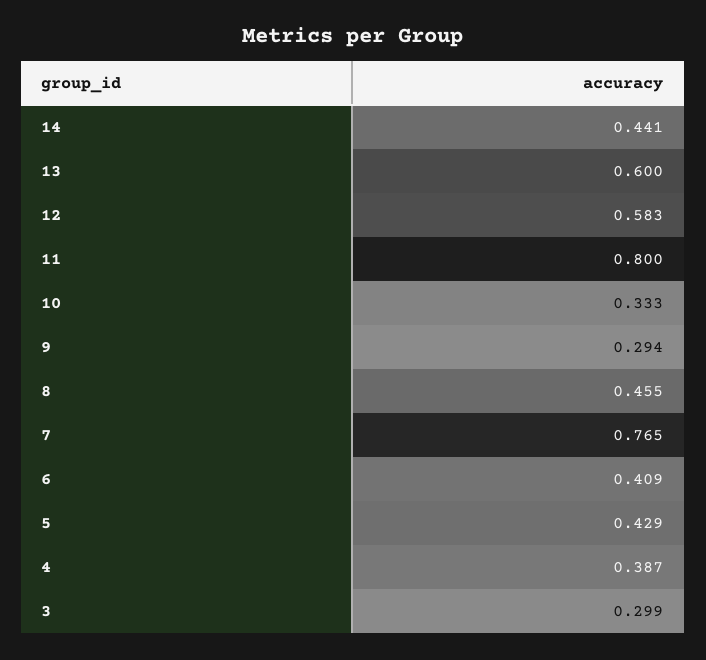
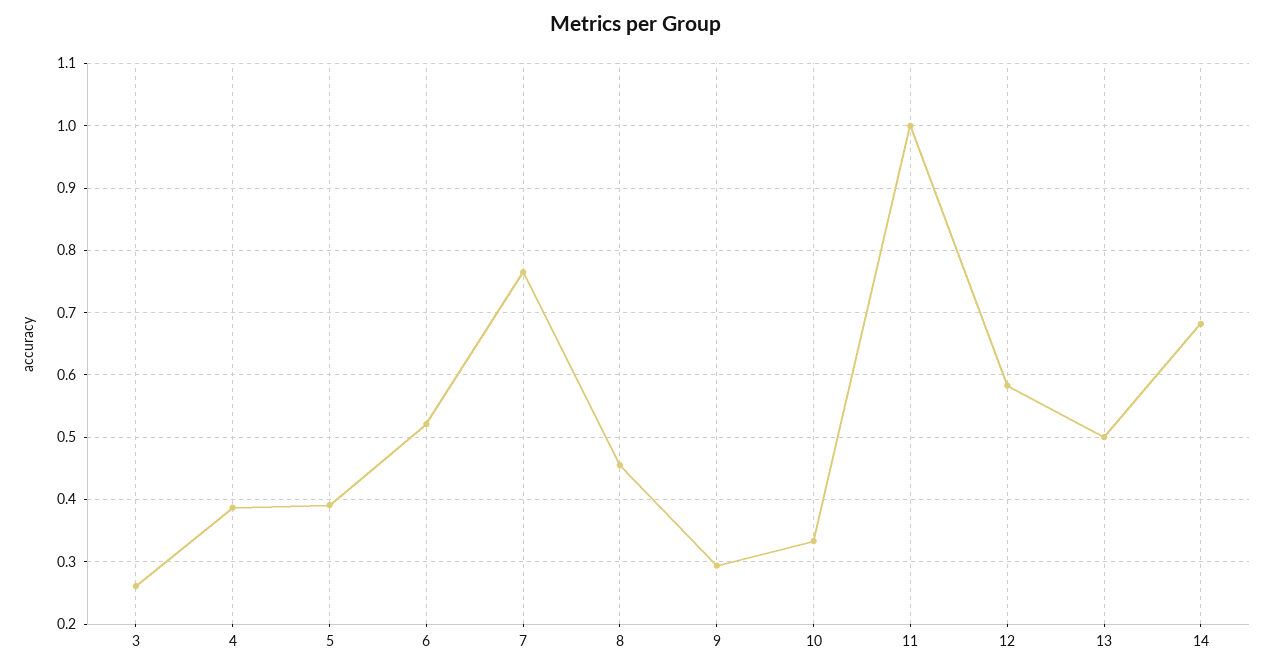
  {
-   "14": 0.441,
+   "14": 0.68,
-   "13": 0.6,
+   "13": 0.5,
    "12": 0.583,
-   "11": 0.8,
+   "11": 1,
    "10": 0.333,
    "9": 0.294,
    "8": 0.455,
    "7": 0.765,
-   "6": 0.409,
+   "6": 0.52,
-   "5": 0.429,
+   "5": 0.39,
    "4": 0.387,
-   "3": 0.299
+   "3": 0.26
  }

